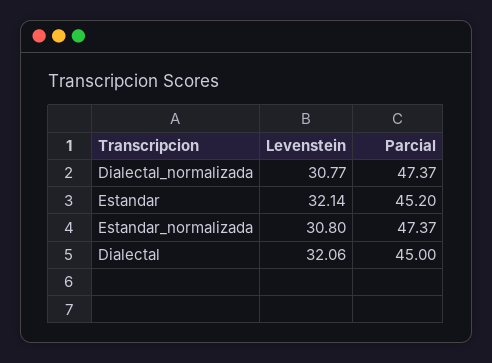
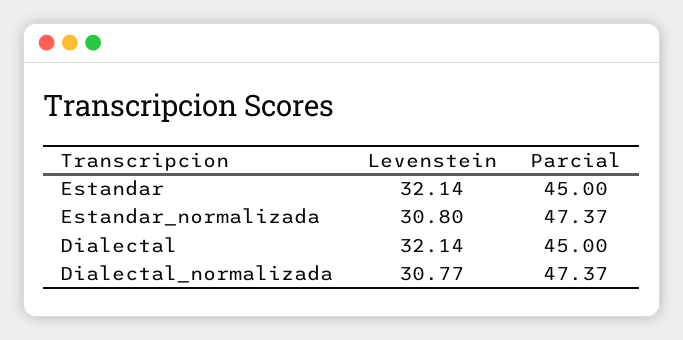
  {
    "Levenstein": {
      "Dialectal_normalizada": 30.77,
      "Estandar": 32.14,
      "Estandar_normalizada": 30.8,
-     "Dialectal": 32.06
+     "Dialectal": 32.14
    },
    "Parcial": {
      "Dialectal_normalizada": 47.37,
-     "Estandar": 45.2,
+     "Estandar": 45,
      "Estandar_normalizada": 47.37,
      "Dialectal": 45
    }
  }

